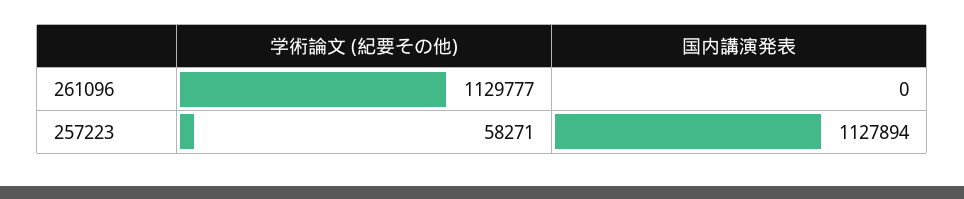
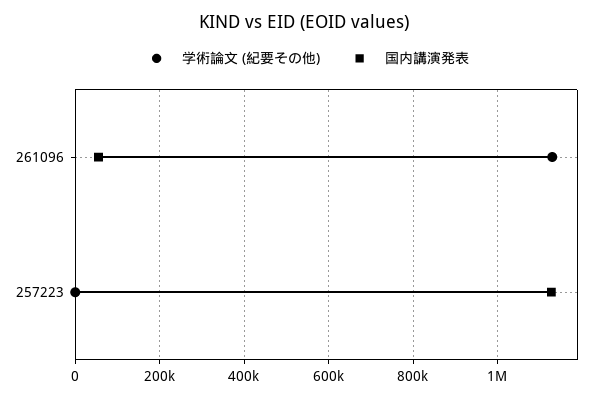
  {
    "学術論文 (紀要その他)": {
      "261096": 1129777,
-     "257223": 58271
+     "257223": 0
    },
    "国内講演発表": {
-     "261096": 0,
+     "261096": 60000,
      "257223": 1127894
    }
  }

